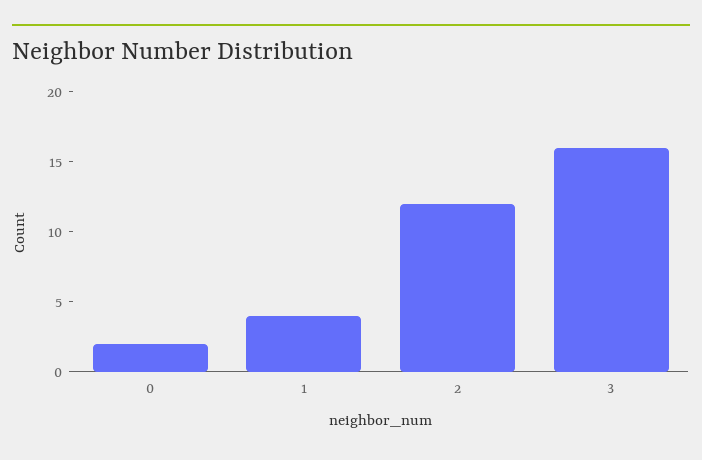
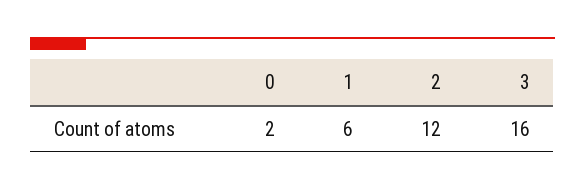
  {
    "0": 2,
-   "1": 4,
+   "1": 6,
    "2": 12,
    "3": 16
  }

